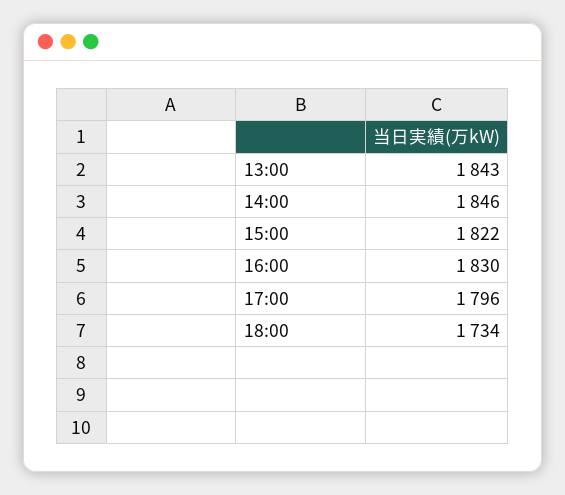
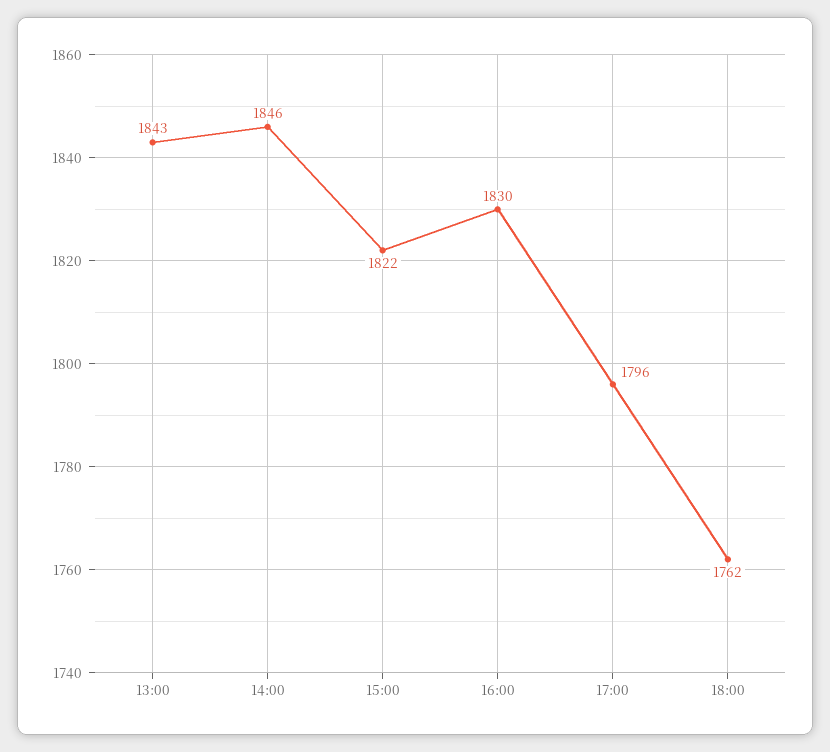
  {
    "13:00": 1843,
    "14:00": 1846,
    "15:00": 1822,
    "16:00": 1830,
    "17:00": 1796,
-   "18:00": 1734
+   "18:00": 1762
  }

